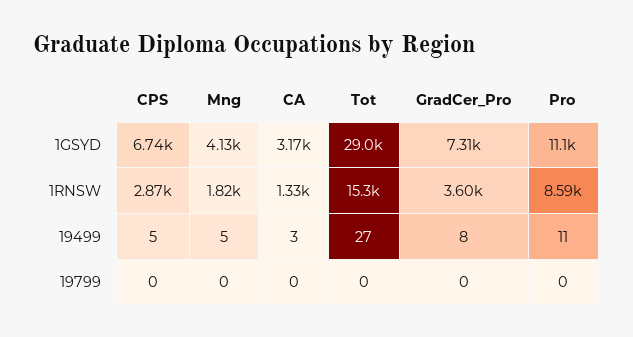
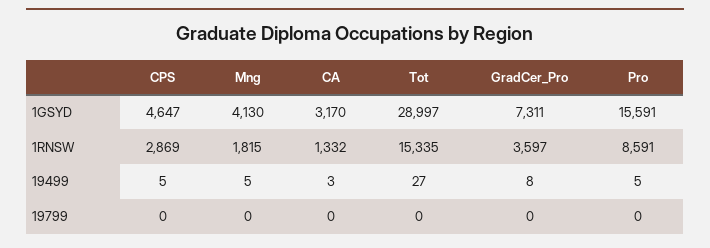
  {
    "CPS": {
-     "1GSYD": 6740,
+     "1GSYD": 4647,
      "1RNSW": 2869,
      "19499": 5,
      "19799": 0
    },
    "Mng": {
      "1GSYD": 4130,
      "1RNSW": 1815,
      "19499": 5,
      "19799": 0
    },
    "CA": {
      "1GSYD": 3170,
      "1RNSW": 1332,
      "19499": 3,
      "19799": 0
    },
    "Tot": {
      "1GSYD": 28997,
      "1RNSW": 15335,
      "19499": 27,
      "19799": 0
    },
    "GradCer_Pro": {
      "1GSYD": 7311,
      "1RNSW": 3597,
      "19499": 8,
      "19799": 0
    },
    "Pro": {
-     "1GSYD": 11100,
+     "1GSYD": 15591,
      "1RNSW": 8591,
-     "19499": 11,
+     "19499": 5,
      "19799": 0
    }
  }

